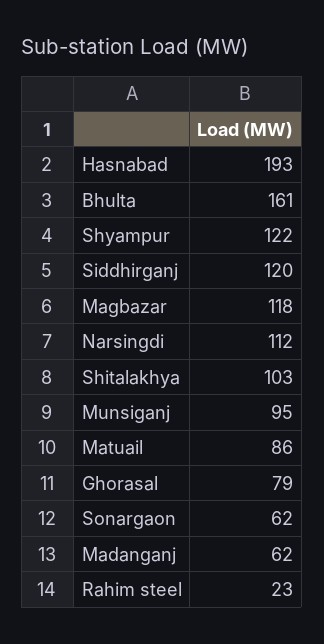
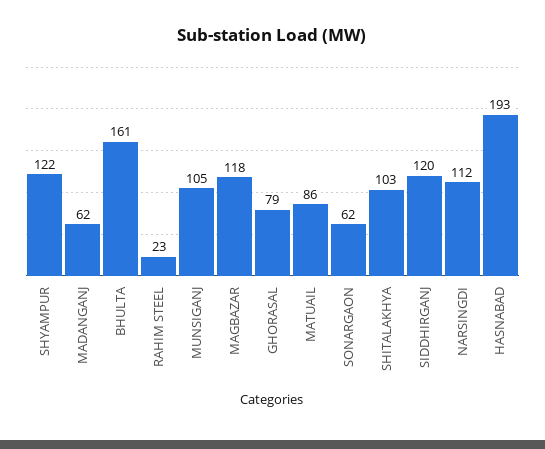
  {
    "Hasnabad": 193,
    "Bhulta": 161,
    "Shyampur": 122,
    "Siddhirganj": 120,
    "Magbazar": 118,
    "Narsingdi": 112,
    "Shitalakhya": 103,
-   "Munsiganj": 95,
+   "Munsiganj": 105,
    "Matuail": 86,
    "Ghorasal": 79,
    "Sonargaon": 62,
    "Madanganj": 62,
    "Rahim steel": 23
  }

